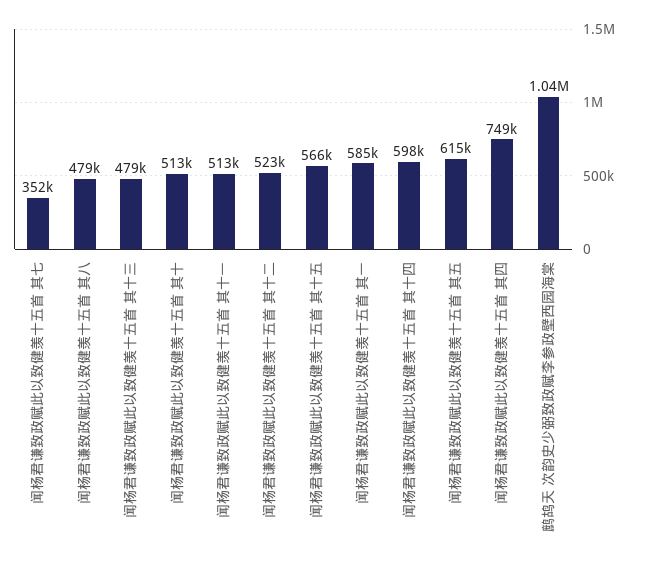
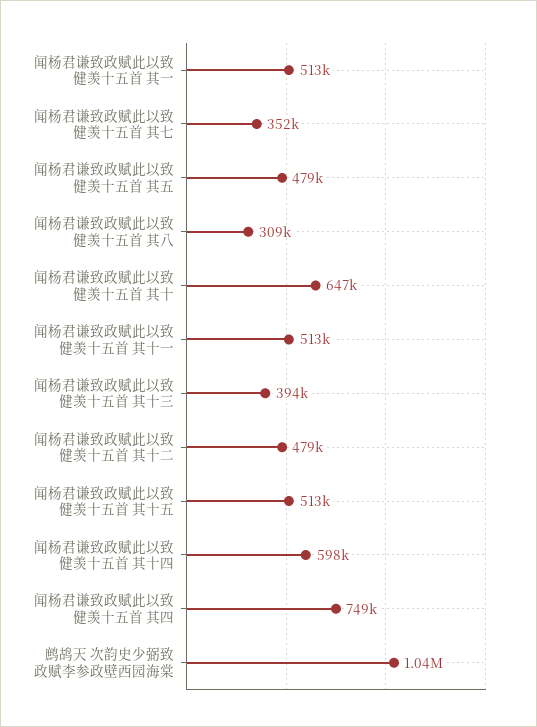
  {
    "闻杨君谦致政赋此以致健羡十五首 其七": 352000,
-   "闻杨君谦致政赋此以致健羡十五首 其八": 479000,
+   "闻杨君谦致政赋此以致健羡十五首 其八": 309000,
-   "闻杨君谦致政赋此以致健羡十五首 其十三": 479000,
+   "闻杨君谦致政赋此以致健羡十五首 其十三": 394000,
-   "闻杨君谦致政赋此以致健羡十五首 其十": 513000,
+   "闻杨君谦致政赋此以致健羡十五首 其十": 647000,
    "闻杨君谦致政赋此以致健羡十五首 其十一": 513000,
-   "闻杨君谦致政赋此以致健羡十五首 其十二": 523000,
+   "闻杨君谦致政赋此以致健羡十五首 其十二": 479000,
-   "闻杨君谦致政赋此以致健羡十五首 其十五": 566000,
+   "闻杨君谦致政赋此以致健羡十五首 其十五": 513000,
-   "闻杨君谦致政赋此以致健羡十五首 其一": 585000,
+   "闻杨君谦致政赋此以致健羡十五首 其一": 513000,
    "闻杨君谦致政赋此以致健羡十五首 其十四": 598000,
-   "闻杨君谦致政赋此以致健羡十五首 其五": 615000,
+   "闻杨君谦致政赋此以致健羡十五首 其五": 479000,
    "闻杨君谦致政赋此以致健羡十五首 其四": 749000,
    "鹧鸪天 次韵史少弼致政赋李参政壁西园海棠": 1040000
  }

